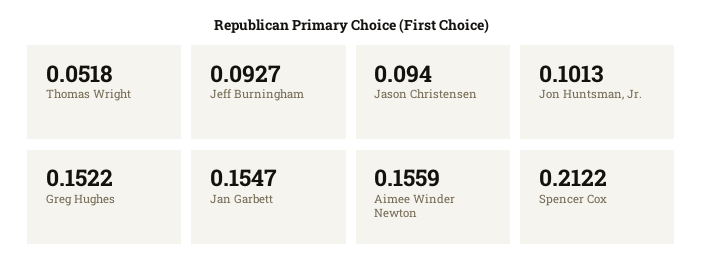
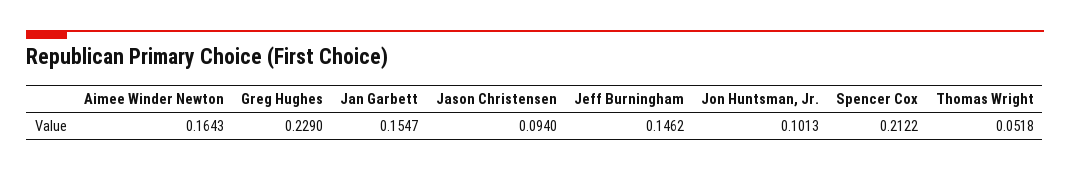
  {
    "Thomas Wright": 0.0518,
-   "Jeff Burningham": 0.0927,
+   "Jeff Burningham": 0.1462,
    "Jason Christensen": 0.094,
    "Jon Huntsman, Jr.": 0.1013,
-   "Greg Hughes": 0.1522,
+   "Greg Hughes": 0.229,
    "Jan Garbett": 0.1547,
-   "Aimee Winder Newton": 0.1559,
+   "Aimee Winder Newton": 0.1643,
    "Spencer Cox": 0.2122
  }

